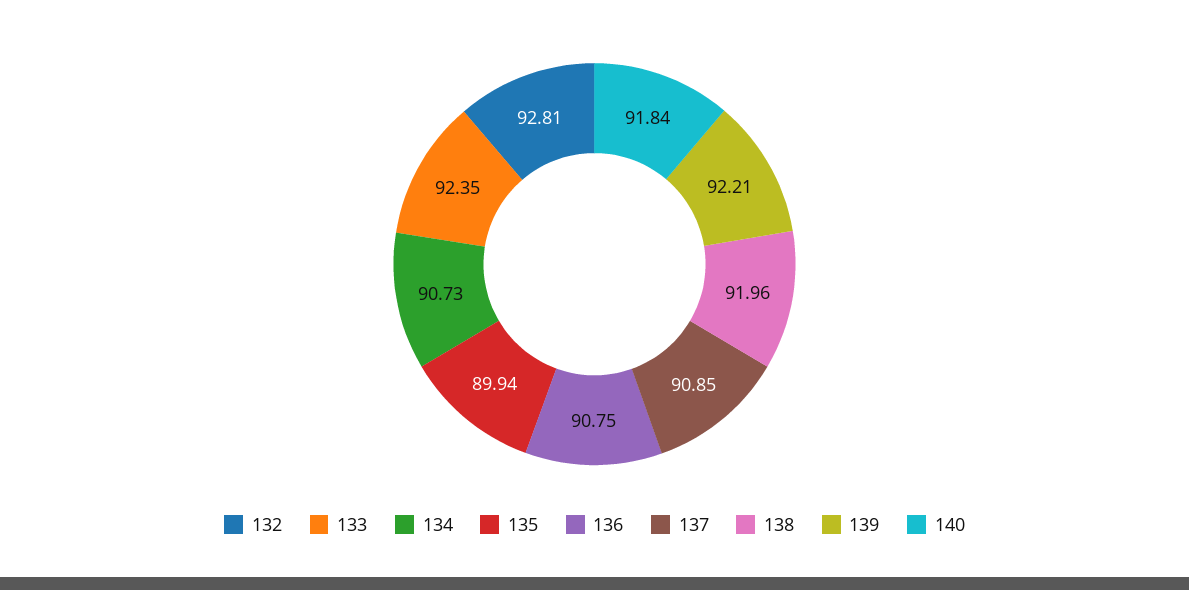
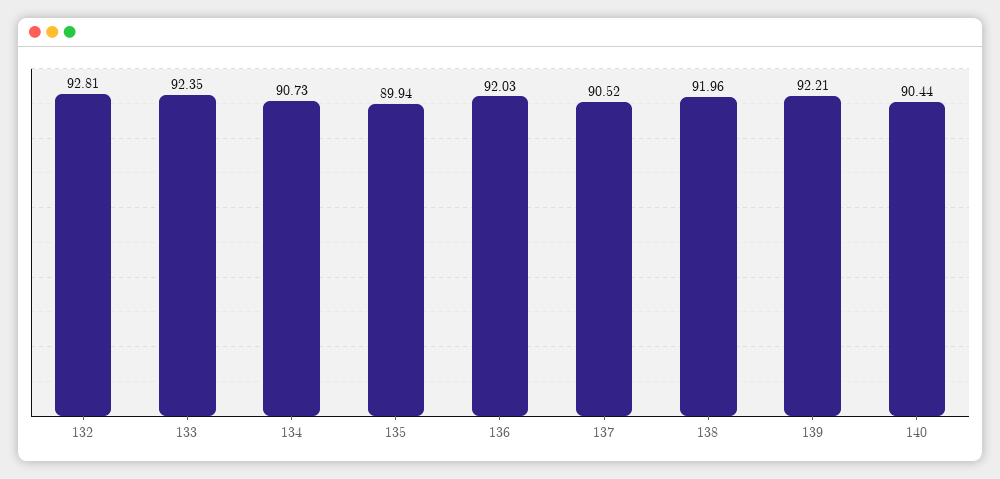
  {
    "132": 92.81,
    "133": 92.35,
    "134": 90.73,
    "135": 89.94,
-   "136": 90.75,
+   "136": 92.03,
-   "137": 90.85,
+   "137": 90.52,
    "138": 91.96,
    "139": 92.21,
-   "140": 91.84
+   "140": 90.44
  }

